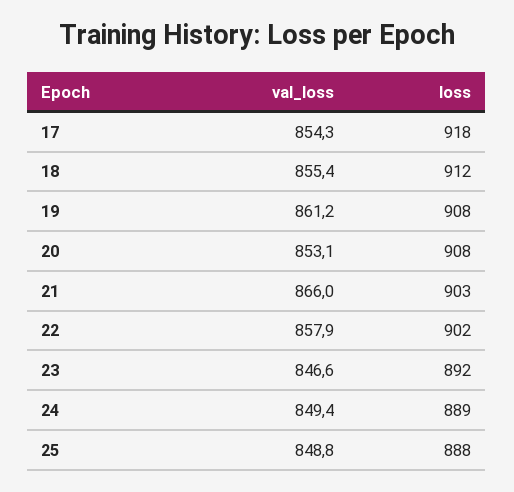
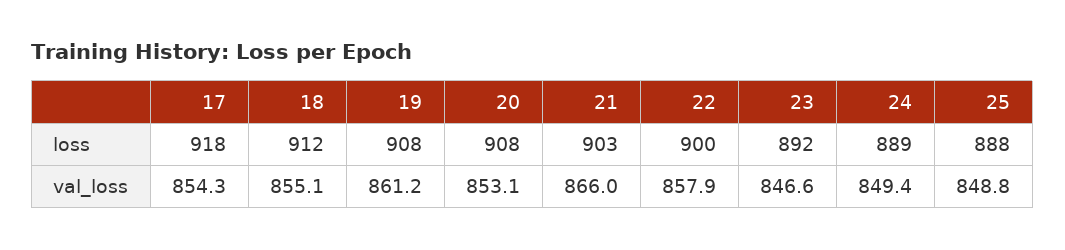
  {
    "val_loss": {
      "17": 854.3,
-     "18": 855.4,
+     "18": 855.1,
      "19": 861.2,
      "20": 853.1,
      "21": 866,
      "22": 857.9,
      "23": 846.6,
      "24": 849.4,
      "25": 848.8
    },
    "loss": {
      "17": 918,
      "18": 912,
      "19": 908,
      "20": 908,
      "21": 903,
-     "22": 902,
+     "22": 900,
      "23": 892,
      "24": 889,
      "25": 888
    }
  }

